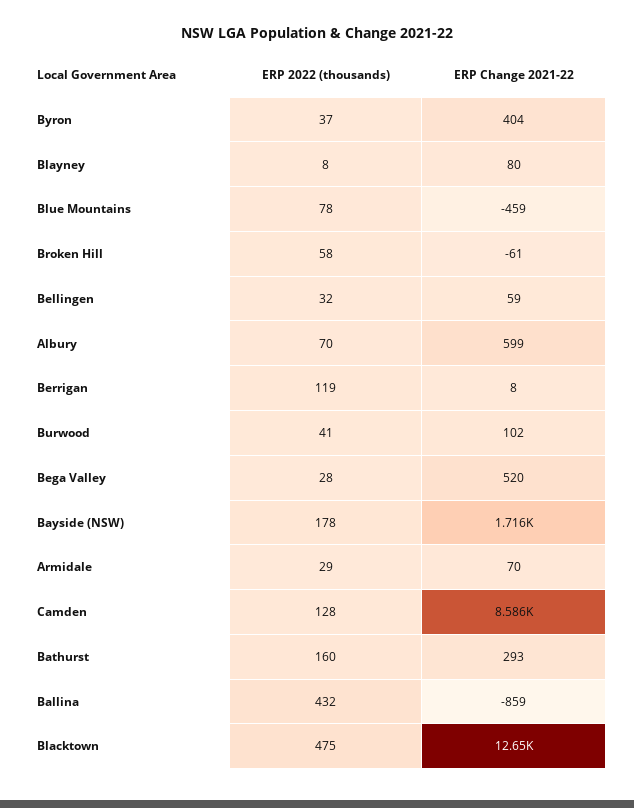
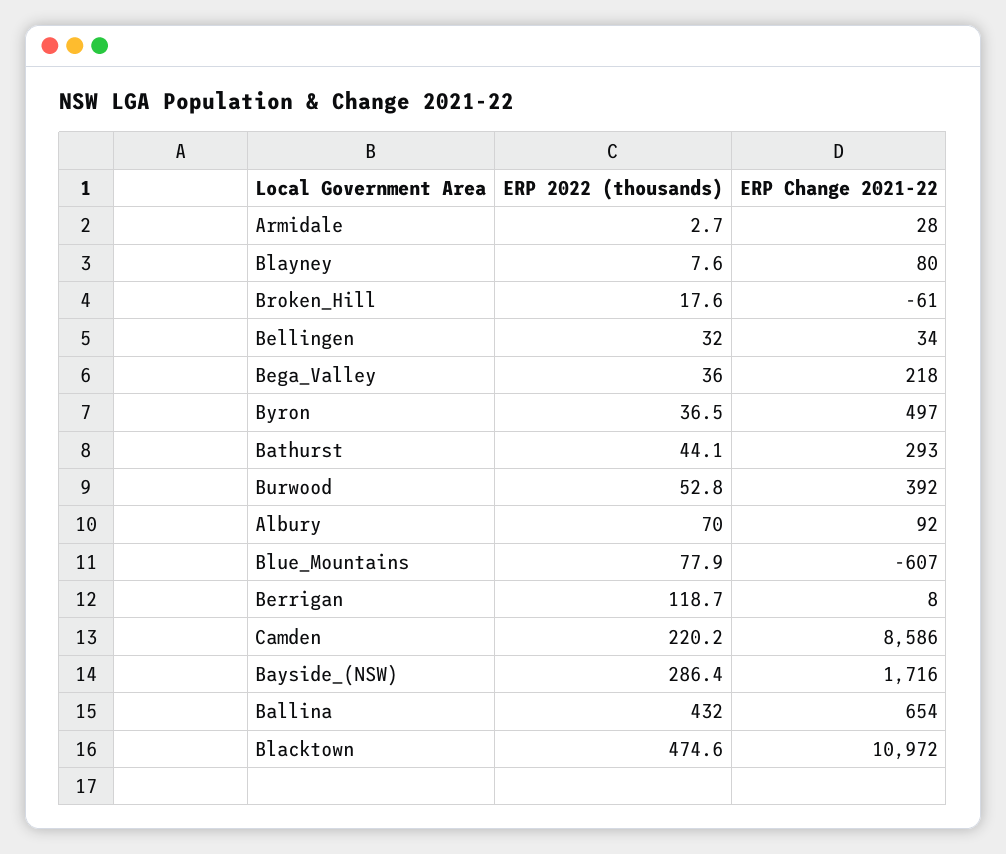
  {
    "ERP 2022 (thousands)": {
      "Byron": 36.5,
      "Blayney": 7.6,
      "Blue Mountains": 77.9,
-     "Broken Hill": 58,
+     "Broken Hill": 17.6,
      "Bellingen": 32,
      "Albury": 70,
      "Berrigan": 118.7,
-     "Burwood": 41,
+     "Burwood": 52.8,
-     "Bega Valley": 28,
+     "Bega Valley": 36,
-     "Bayside (NSW)": 178,
+     "Bayside (NSW)": 286.4,
-     "Armidale": 29,
+     "Armidale": 2.7,
-     "Camden": 128,
+     "Camden": 220.2,
-     "Bathurst": 160,
+     "Bathurst": 44.1,
      "Ballina": 432,
      "Blacktown": 474.6
    },
    "ERP Change 2021-22": {
-     "Byron": 404,
+     "Byron": 497,
      "Blayney": 80,
-     "Blue Mountains": -459,
+     "Blue Mountains": -607,
      "Broken Hill": -61,
-     "Bellingen": 59,
+     "Bellingen": 34,
-     "Albury": 599,
+     "Albury": 92,
      "Berrigan": 8,
-     "Burwood": 102,
+     "Burwood": 392,
-     "Bega Valley": 520,
+     "Bega Valley": 218,
      "Bayside (NSW)": 1716,
-     "Armidale": 70,
+     "Armidale": 28,
      "Camden": 8586,
      "Bathurst": 293,
-     "Ballina": -859,
+     "Ballina": 654,
-     "Blacktown": 12650
+     "Blacktown": 10972
    }
  }

